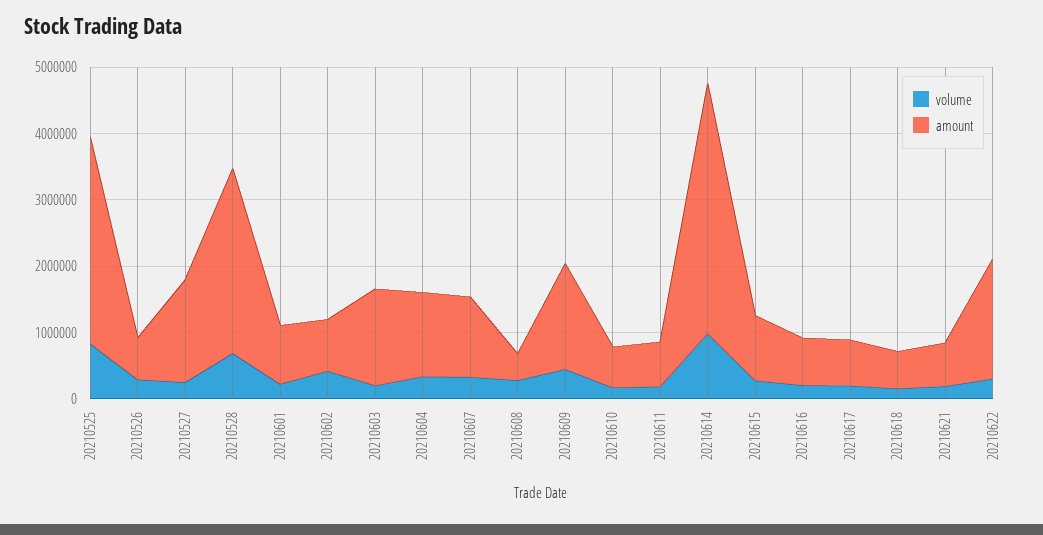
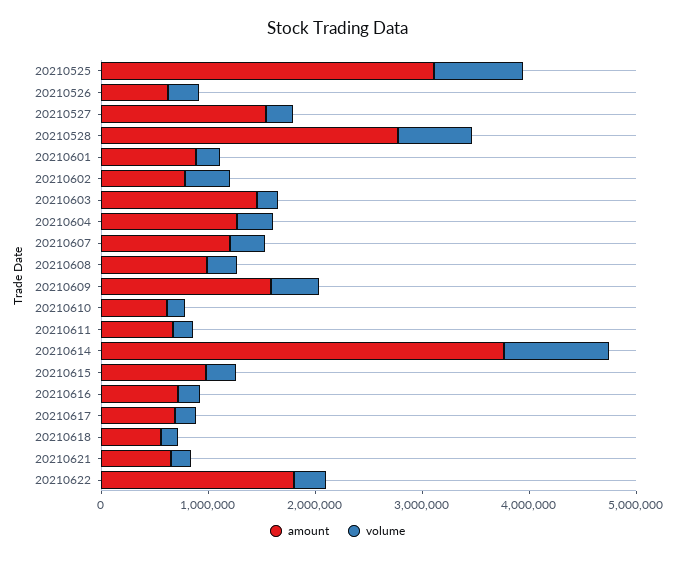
  {
    "volume": {
      "20210525": 800000,
      "20210526": 200000,
      "20210527": 200000,
      "20210528": 600000,
      "20210601": 200000,
      "20210602": 400000,
      "20210603": 200000,
      "20210604": 400000,
      "20210607": 400000,
      "20210608": 200000,
      "20210609": 400000,
      "20210610": 200000,
      "20210611": 200000,
      "20210614": 1000000,
      "20210615": 200000,
      "20210616": 200000,
      "20210617": 200000,
      "20210618": 200000,
      "20210621": 200000,
      "20210622": 200000
    },
    "amount": {
      "20210525": 3200000,
      "20210526": 600000,
      "20210527": 1600000,
      "20210528": 2800000,
      "20210601": 800000,
      "20210602": 800000,
      "20210603": 1400000,
      "20210604": 1200000,
      "20210607": 1200000,
-     "20210608": 400000,
+     "20210608": 1000000,
      "20210609": 1600000,
      "20210610": 600000,
      "20210611": 600000,
      "20210614": 3800000,
      "20210615": 1000000,
      "20210616": 800000,
      "20210617": 600000,
      "20210618": 600000,
      "20210621": 600000,
      "20210622": 1800000
    }
  }

